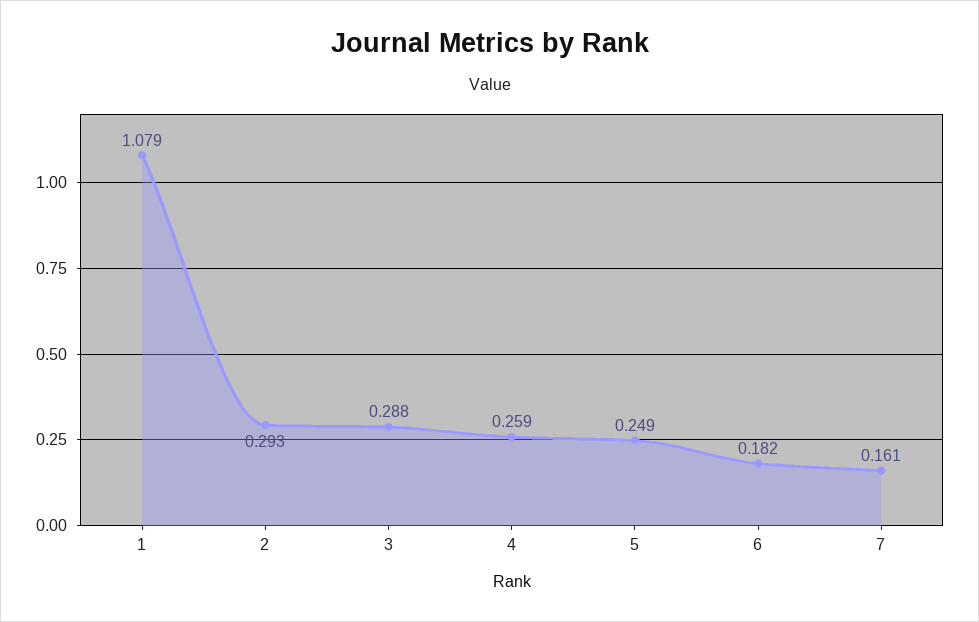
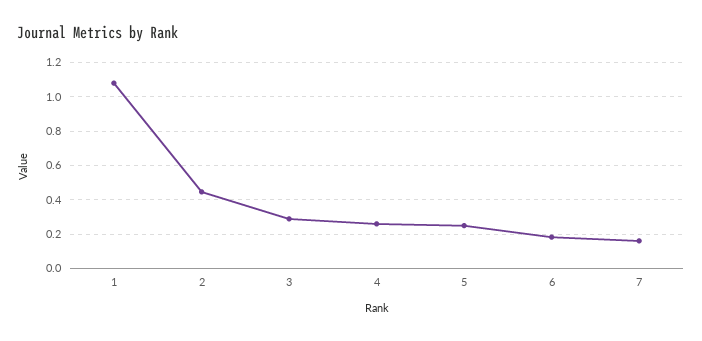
  {
    "1": 1.079,
-   "2": 0.293,
+   "2": 0.45,
    "3": 0.288,
    "4": 0.259,
    "5": 0.249,
    "6": 0.182,
    "7": 0.161
  }

